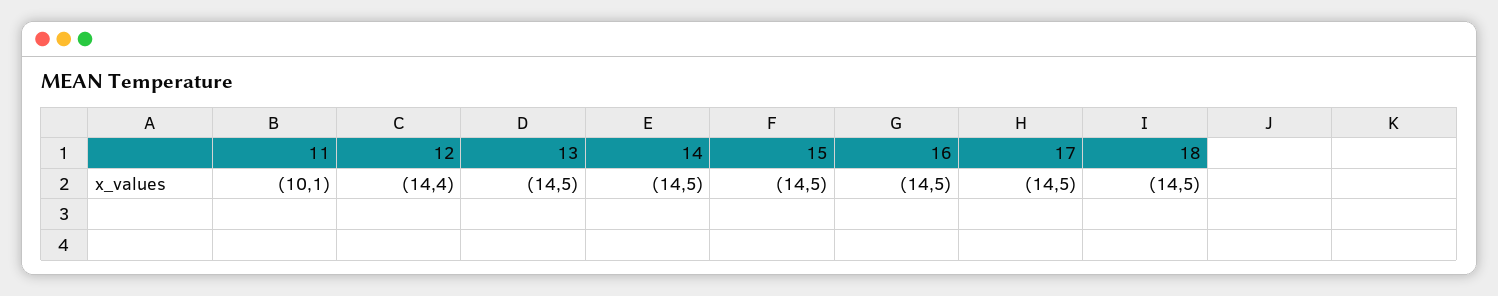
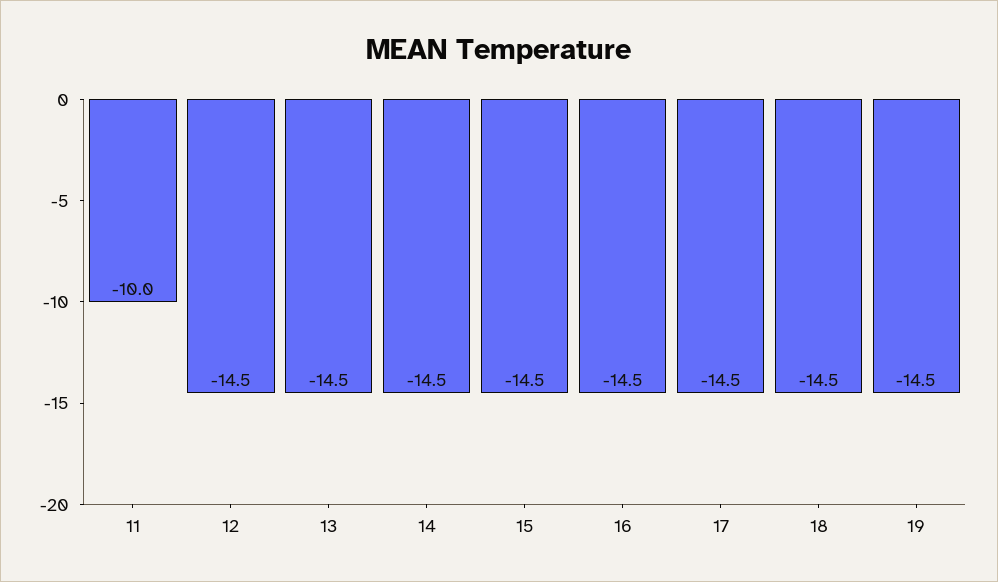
  {
-   "11": -10.1,
+   "11": -10,
-   "12": -14.4,
+   "12": -14.5,
    "13": -14.5,
    "14": -14.5,
    "15": -14.5,
    "16": -14.5,
    "17": -14.5,
-   "18": -14.5
+   "18": -14.5,
+   "19": -14.5
  }

